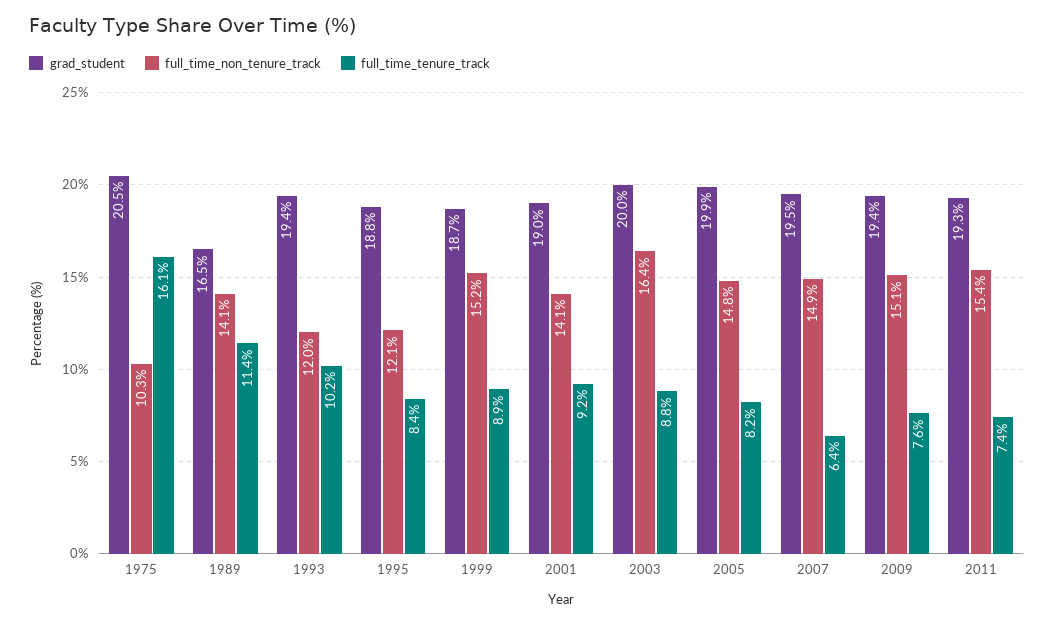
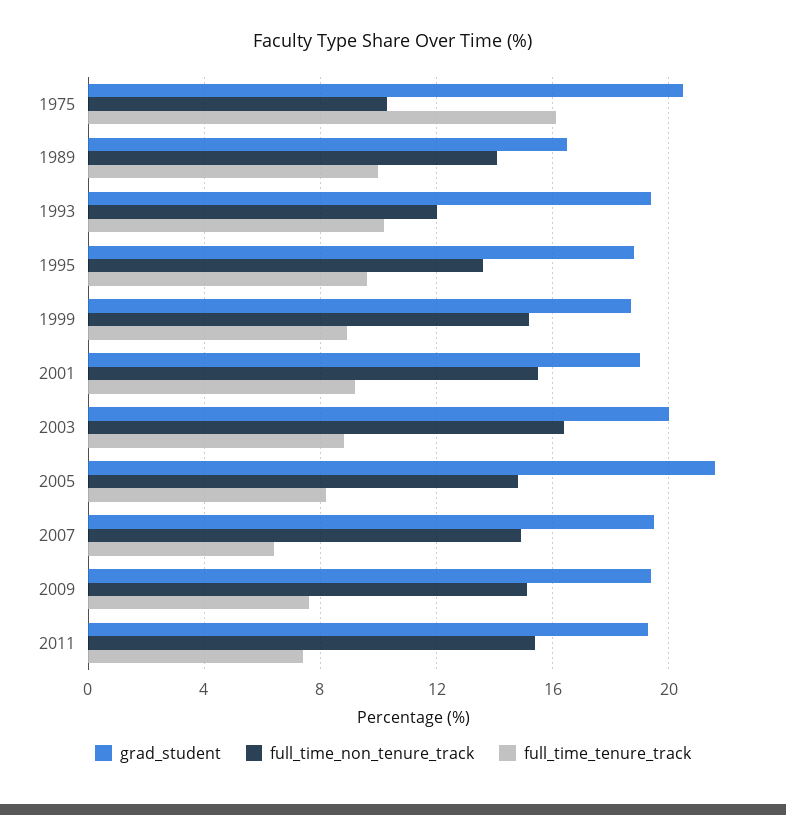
  {
    "grad_student": {
      "1975": 20.5,
      "1989": 16.5,
      "1993": 19.4,
      "1995": 18.8,
      "1999": 18.7,
      "2001": 19,
      "2003": 20,
-     "2005": 19.9,
+     "2005": 21.5,
      "2007": 19.5,
      "2009": 19.4,
      "2011": 19.3
    },
    "full_time_non_tenure_track": {
      "1975": 10.3,
      "1989": 14.1,
      "1993": 12,
-     "1995": 12.1,
+     "1995": 13.5,
      "1999": 15.2,
-     "2001": 14.1,
+     "2001": 15.5,
      "2003": 16.4,
      "2005": 14.8,
      "2007": 14.9,
      "2009": 15.1,
      "2011": 15.4
    },
    "full_time_tenure_track": {
      "1975": 16.1,
-     "1989": 11.4,
+     "1989": 10,
      "1993": 10.2,
-     "1995": 8.4,
+     "1995": 9.5,
      "1999": 8.9,
      "2001": 9.2,
      "2003": 8.8,
      "2005": 8.2,
      "2007": 6.4,
      "2009": 7.6,
      "2011": 7.4
    }
  }

